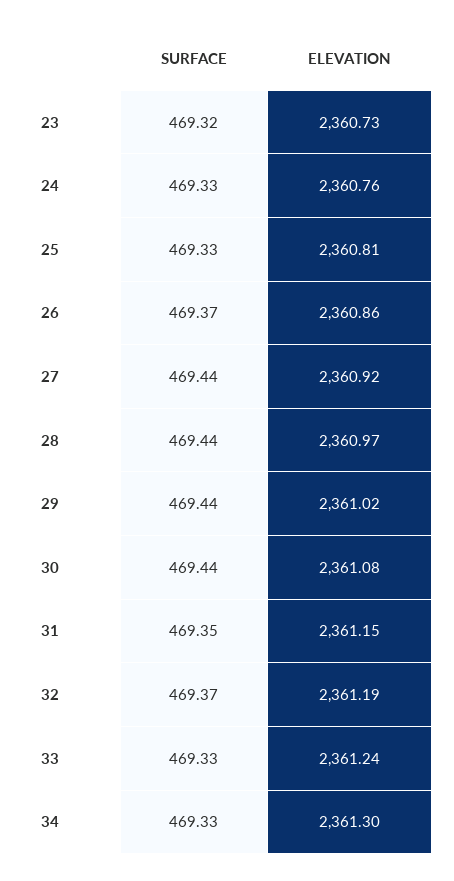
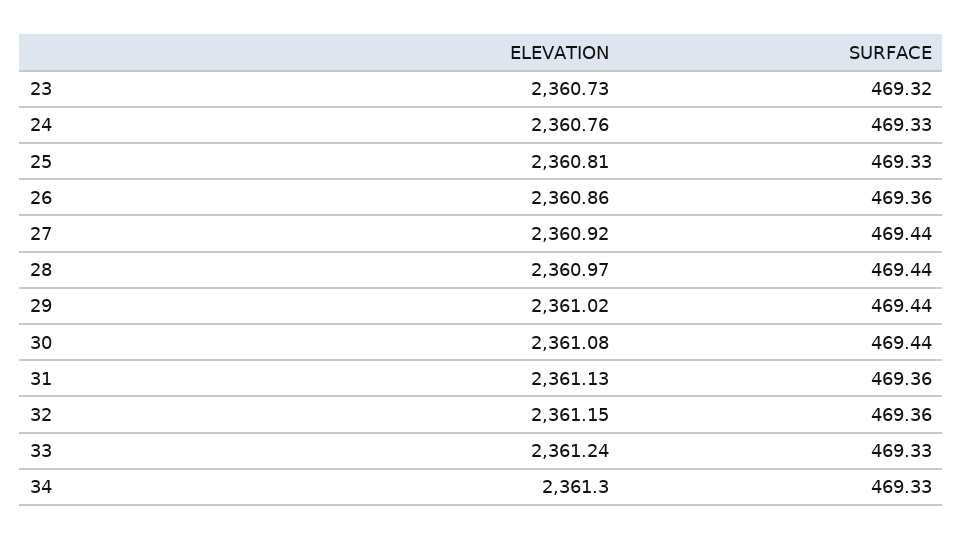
  {
    "SURFACE": {
      "23": 469.32,
      "24": 469.33,
      "25": 469.33,
-     "26": 469.37,
+     "26": 469.36,
      "27": 469.44,
      "28": 469.44,
      "29": 469.44,
      "30": 469.44,
-     "31": 469.35,
+     "31": 469.36,
-     "32": 469.37,
+     "32": 469.36,
      "33": 469.33,
      "34": 469.33
    },
    "ELEVATION": {
      "23": 2360.73,
      "24": 2360.76,
      "25": 2360.81,
      "26": 2360.86,
      "27": 2360.92,
      "28": 2360.97,
      "29": 2361.02,
      "30": 2361.08,
-     "31": 2361.15,
+     "31": 2361.13,
-     "32": 2361.19,
+     "32": 2361.15,
      "33": 2361.24,
      "34": 2361.3
    }
  }

